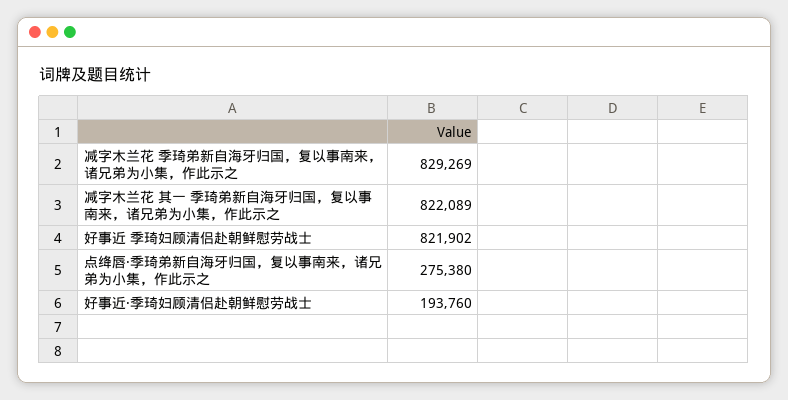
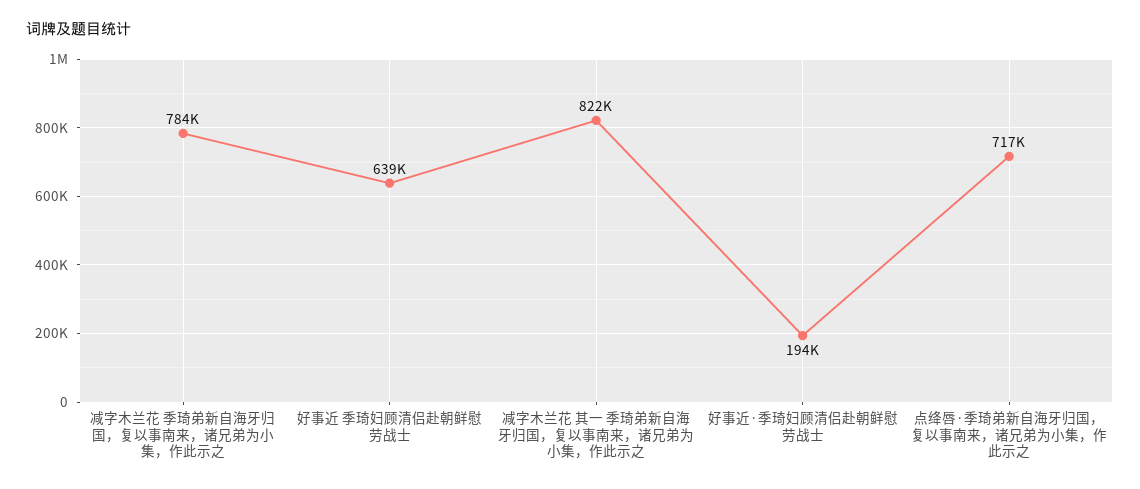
  {
-   "减字木兰花 季琦弟新自海牙归国，复以事南来，诸兄弟为小集，作此示之": 829269,
+   "减字木兰花 季琦弟新自海牙归国，复以事南来，诸兄弟为小集，作此示之": 784000,
    "减字木兰花 其一 季琦弟新自海牙归国，复以事南来，诸兄弟为小集，作此示之": 822089,
-   "好事近 季琦妇顾清侣赴朝鲜慰劳战士": 821902,
+   "好事近 季琦妇顾清侣赴朝鲜慰劳战士": 639000,
-   "点绛唇·季琦弟新自海牙归国，复以事南来，诸兄弟为小集，作此示之": 275380,
+   "点绛唇·季琦弟新自海牙归国，复以事南来，诸兄弟为小集，作此示之": 717000,
    "好事近·季琦妇顾清侣赴朝鲜慰劳战士": 193760
  }

